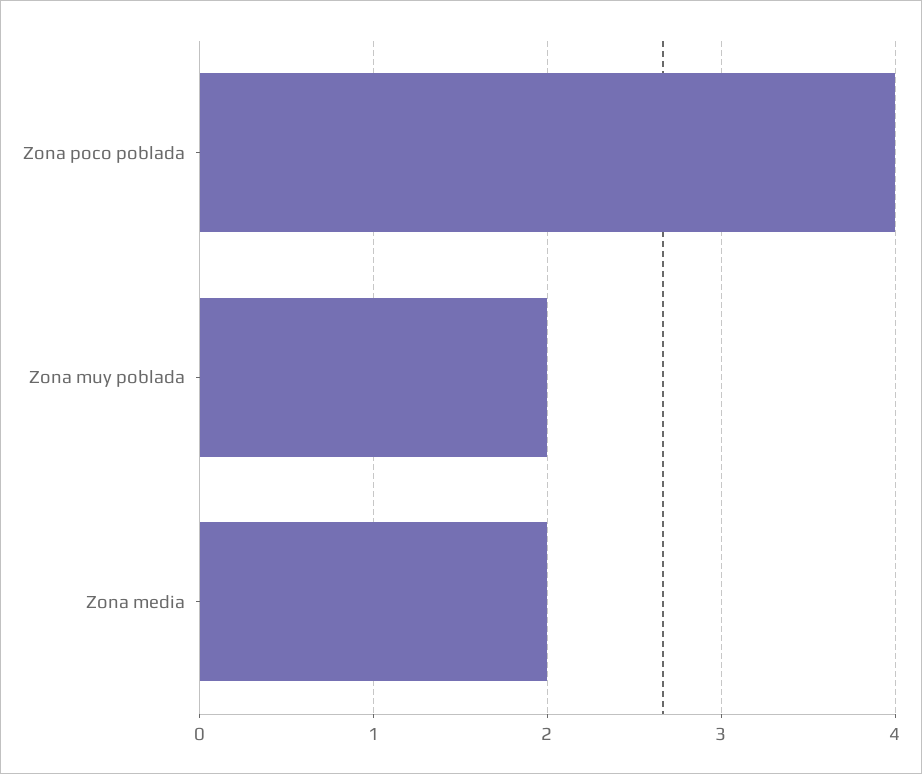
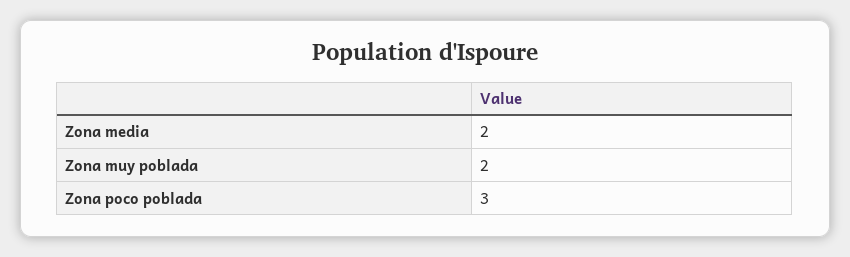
  {
-   "Zona poco poblada": 4,
+   "Zona poco poblada": 3,
    "Zona muy poblada": 2,
    "Zona media": 2
  }

